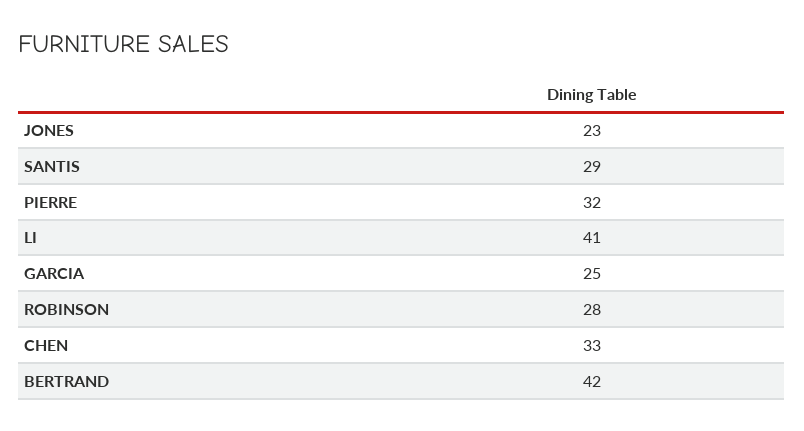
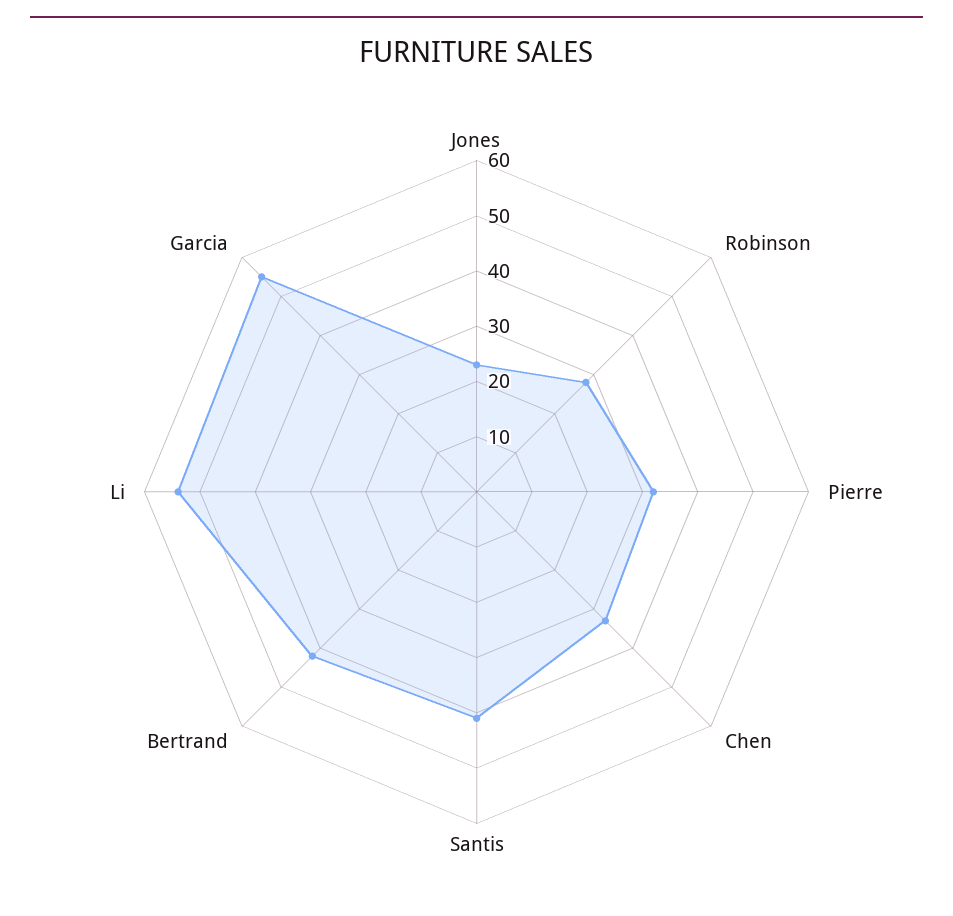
  {
    "JONES": 23,
-   "SANTIS": 29,
+   "SANTIS": 40,
    "PIERRE": 32,
-   "LI": 41,
+   "LI": 55,
-   "GARCIA": 25,
+   "GARCIA": 55,
    "ROBINSON": 28,
    "CHEN": 33,
    "BERTRAND": 42
  }

